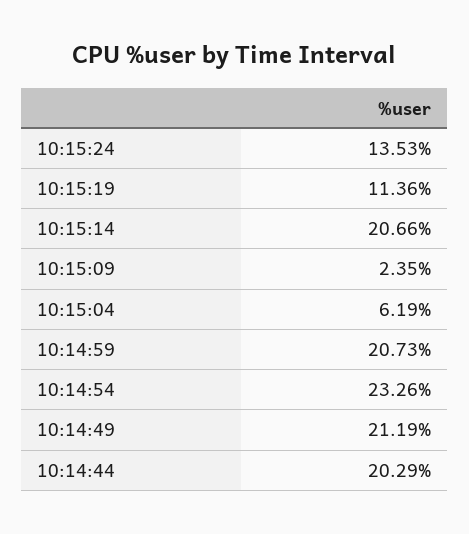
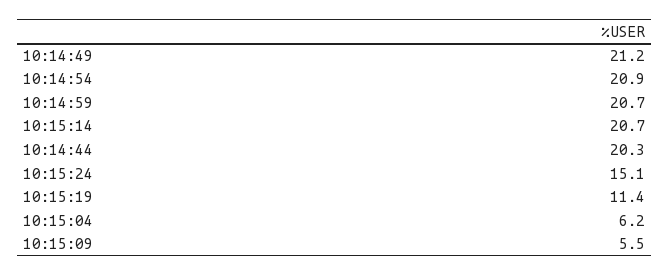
  {
-   "10:15:24": 13.53,
+   "10:15:24": 15.1,
    "10:15:19": 11.36,
    "10:15:14": 20.66,
-   "10:15:09": 2.35,
+   "10:15:09": 5.5,
    "10:15:04": 6.19,
    "10:14:59": 20.73,
-   "10:14:54": 23.26,
+   "10:14:54": 20.9,
    "10:14:49": 21.19,
    "10:14:44": 20.29
  }

